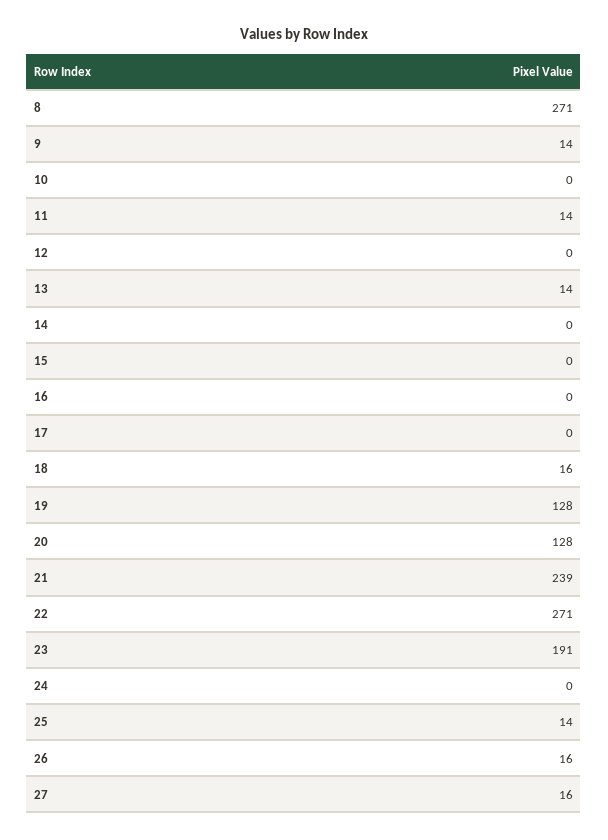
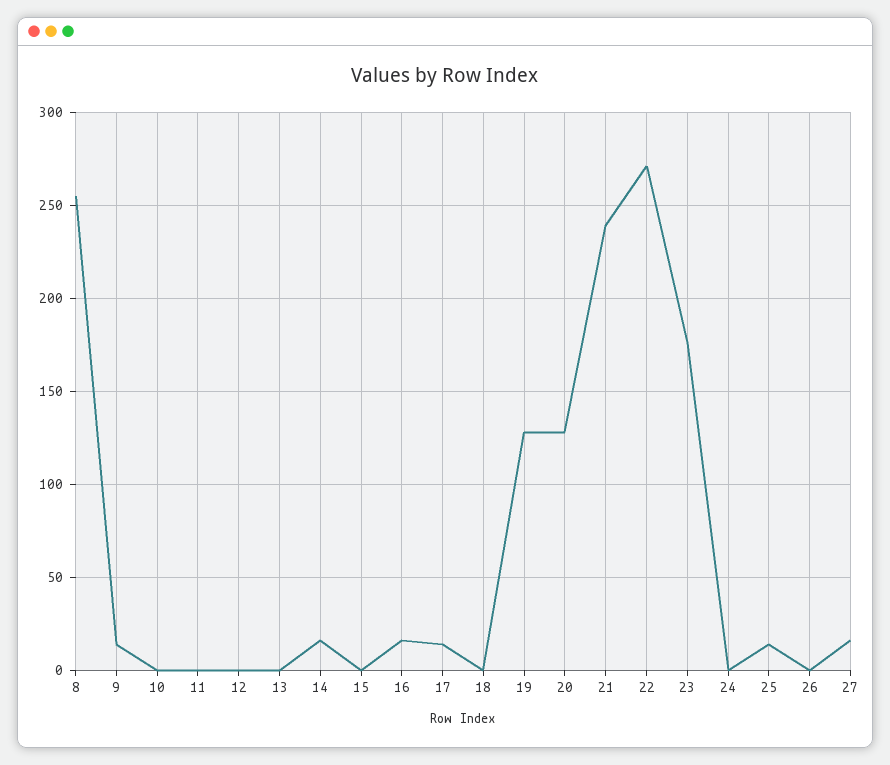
  {
-   "8": 271,
+   "8": 255,
    "9": 14,
    "10": 0,
-   "11": 14,
+   "11": 0,
    "12": 0,
-   "13": 14,
+   "13": 0,
-   "14": 0,
+   "14": 15,
    "15": 0,
-   "16": 0,
+   "16": 15,
-   "17": 0,
+   "17": 15,
-   "18": 16,
+   "18": 0,
    "19": 128,
    "20": 128,
    "21": 239,
    "22": 271,
-   "23": 191,
+   "23": 175,
    "24": 0,
    "25": 14,
-   "26": 16,
+   "26": 0,
    "27": 16
  }

